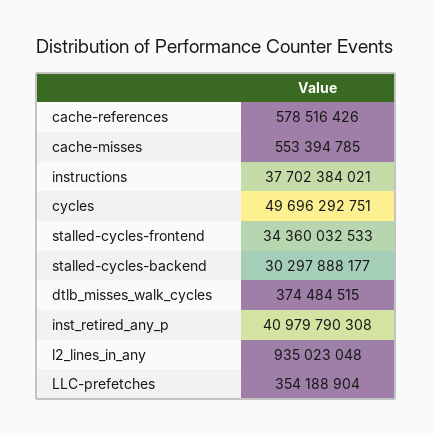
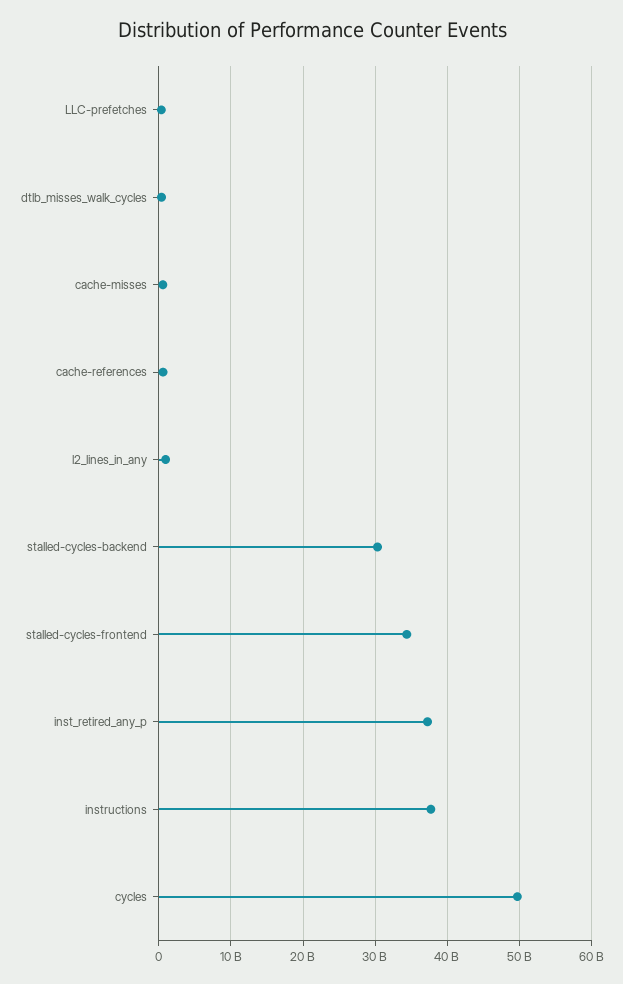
  {
    "cache-references": 578516426,
    "cache-misses": 553394785,
    "instructions": 37702384021,
    "cycles": 49696292751,
    "stalled-cycles-frontend": 34360032533,
    "stalled-cycles-backend": 30297888177,
    "dtlb_misses_walk_cycles": 374484515,
-   "inst_retired_any_p": 40979790308,
+   "inst_retired_any_p": 37000000000,
    "l2_lines_in_any": 935023048,
    "LLC-prefetches": 354188904
  }

